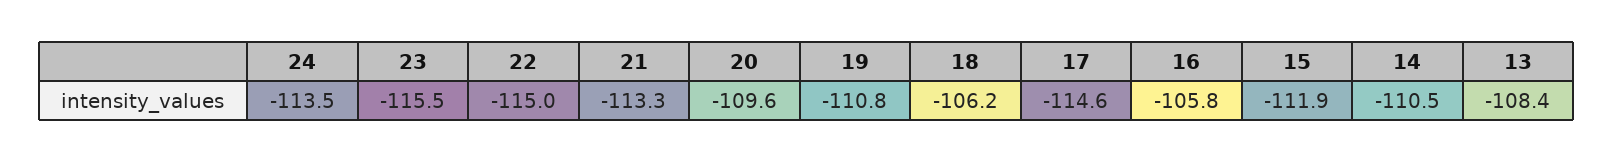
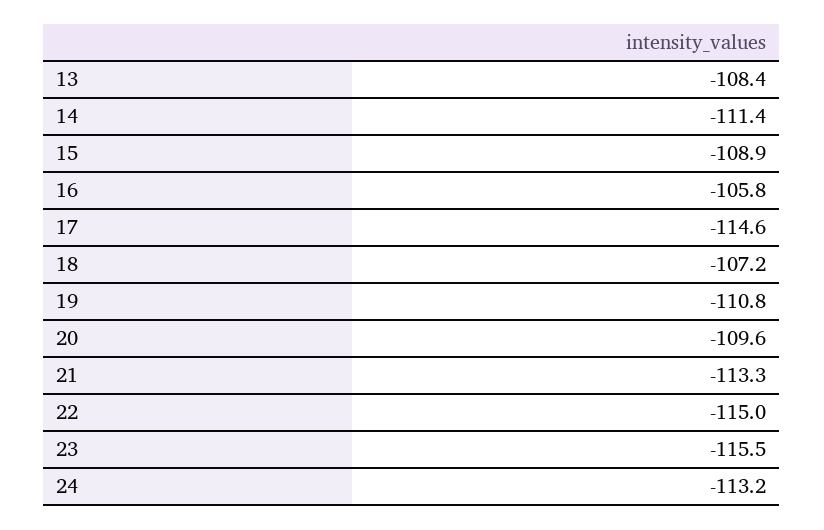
  {
-   "24": -113.5,
+   "24": -113.2,
    "23": -115.5,
    "22": -115,
    "21": -113.3,
    "20": -109.6,
    "19": -110.8,
-   "18": -106.2,
+   "18": -107.2,
    "17": -114.6,
    "16": -105.8,
-   "15": -111.9,
+   "15": -108.9,
-   "14": -110.5,
+   "14": -111.4,
    "13": -108.4
  }

